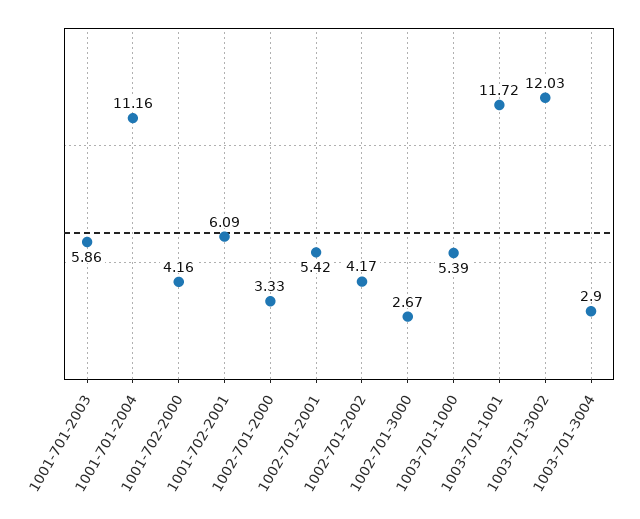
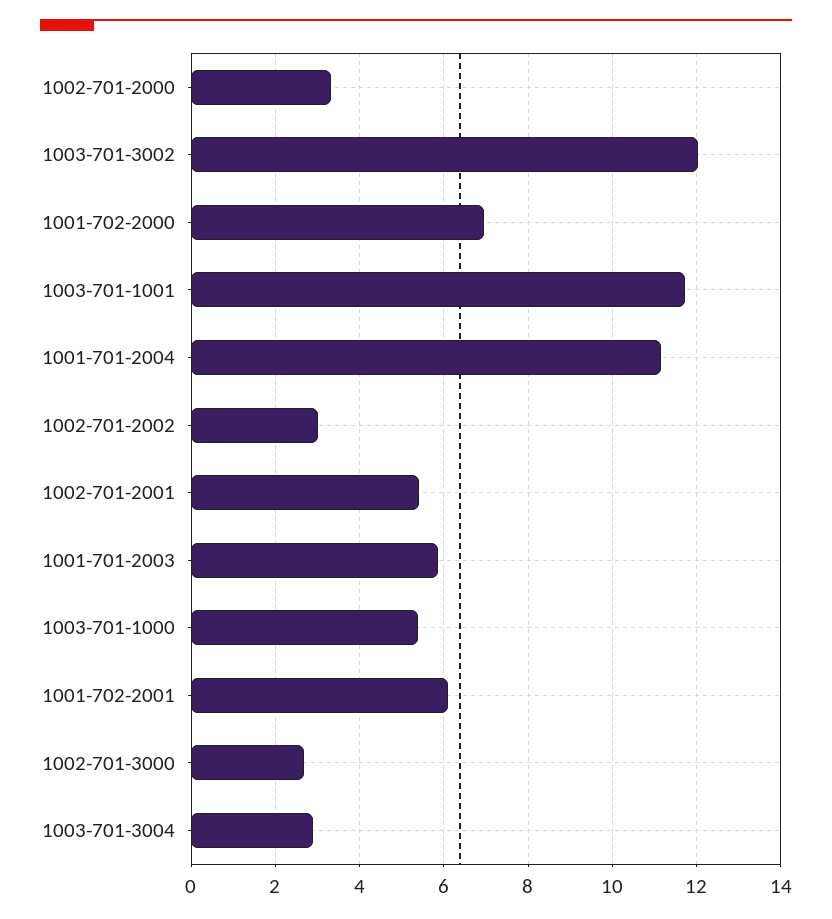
  {
    "1001-701-2003": 5.86,
    "1001-701-2004": 11.16,
-   "1001-702-2000": 4.16,
+   "1001-702-2000": 7,
    "1001-702-2001": 6.09,
    "1002-701-2000": 3.33,
    "1002-701-2001": 5.42,
-   "1002-701-2002": 4.17,
+   "1002-701-2002": 3,
    "1002-701-3000": 2.67,
    "1003-701-1000": 5.39,
    "1003-701-1001": 11.72,
    "1003-701-3002": 12.03,
    "1003-701-3004": 2.9
  }

